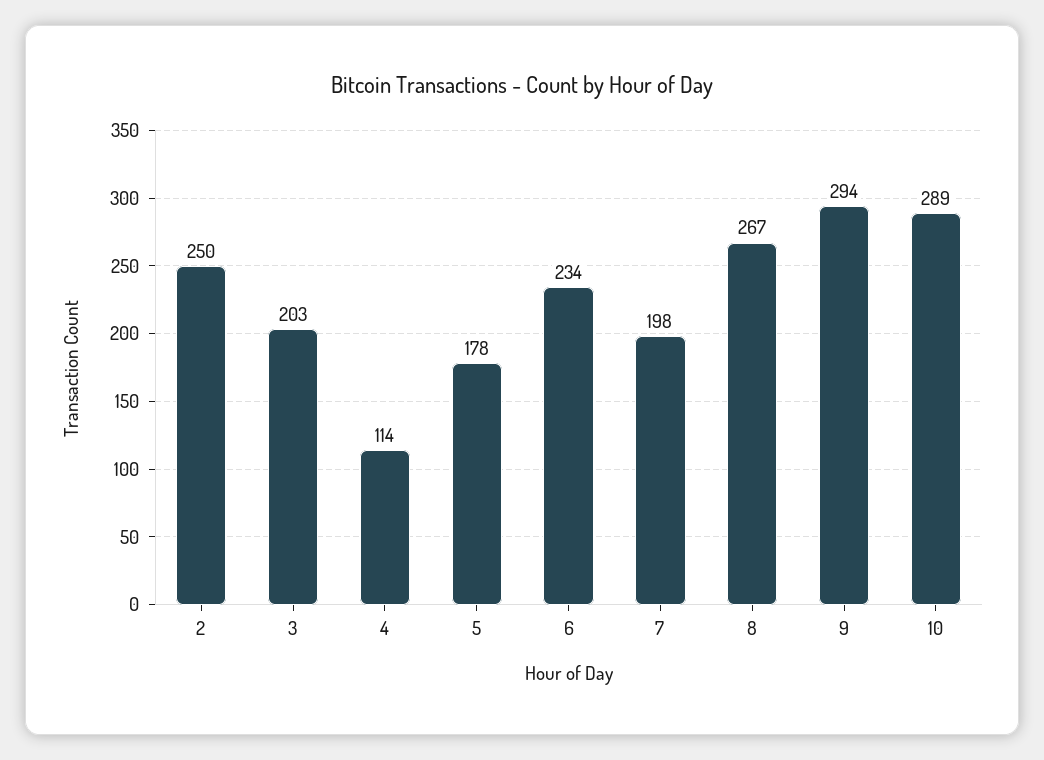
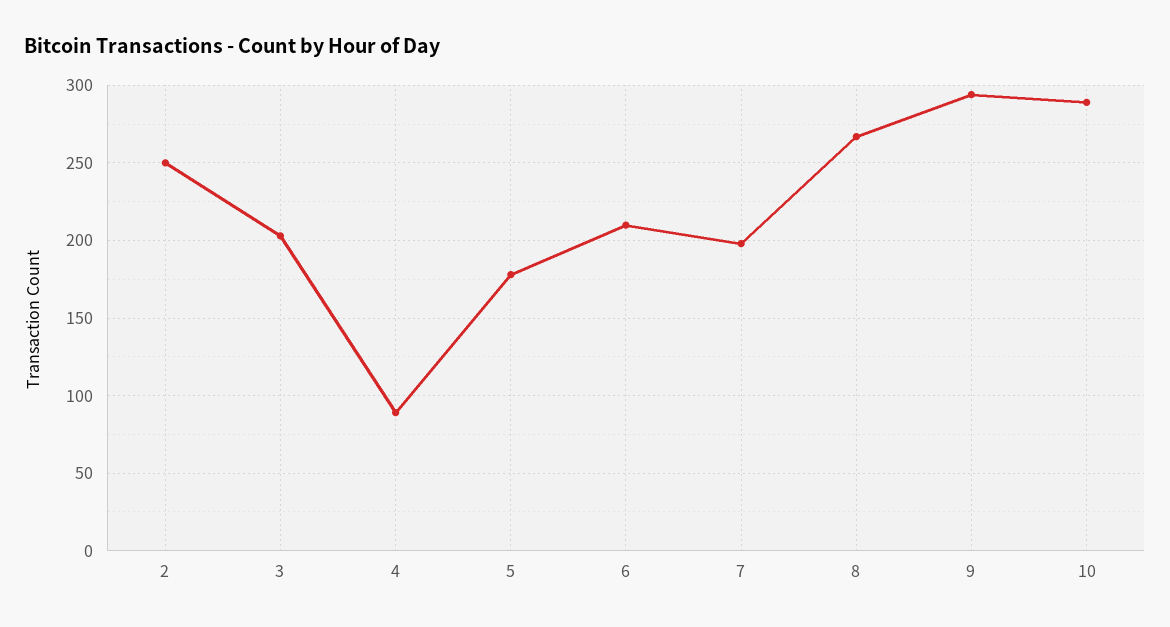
  {
    "2": 250,
    "3": 203,
-   "4": 114,
+   "4": 90,
    "5": 178,
-   "6": 234,
+   "6": 210,
    "7": 198,
    "8": 267,
    "9": 294,
    "10": 289
  }

